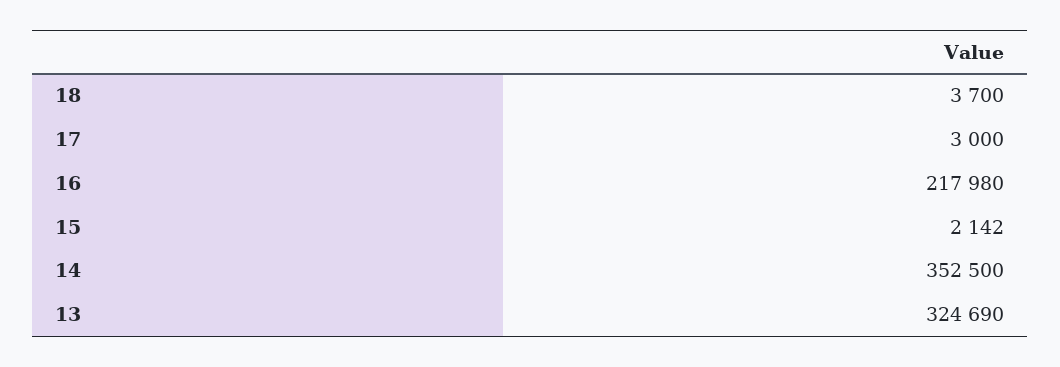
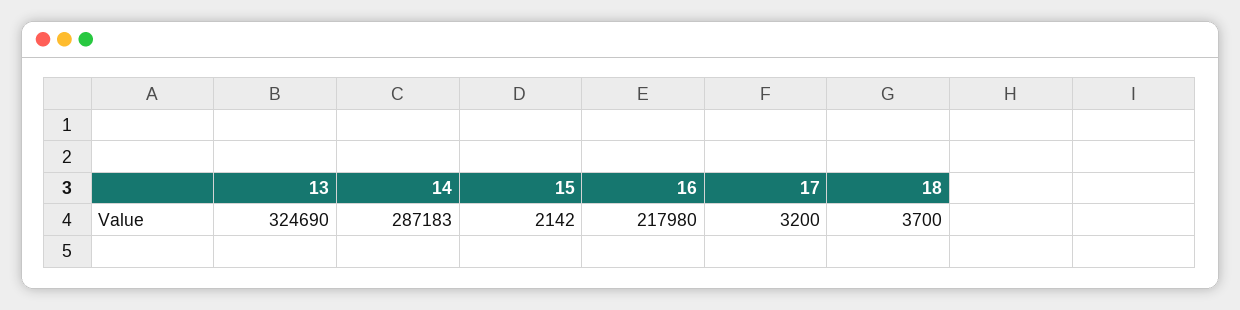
  {
    "18": 3700,
-   "17": 3000,
+   "17": 3200,
    "16": 217980,
    "15": 2142,
-   "14": 352500,
+   "14": 287183,
    "13": 324690
  }

